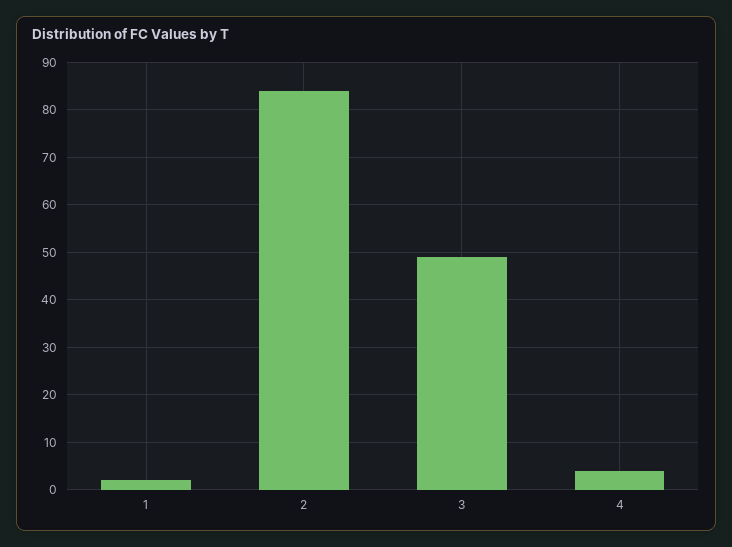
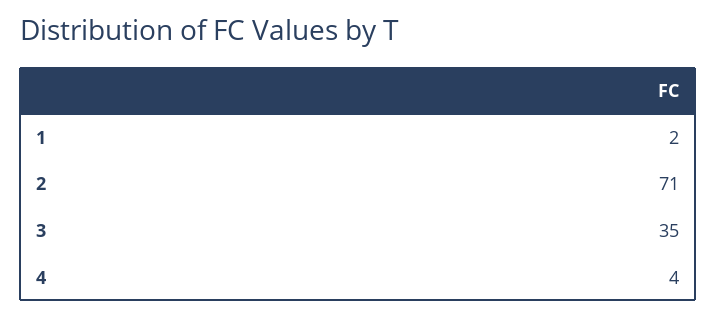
  {
    "1": 2,
-   "2": 85,
+   "2": 71,
-   "3": 50,
+   "3": 35,
    "4": 4
  }

